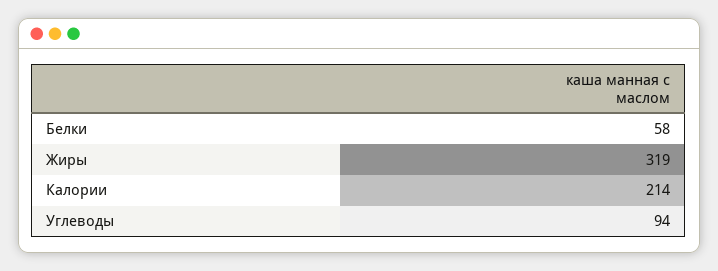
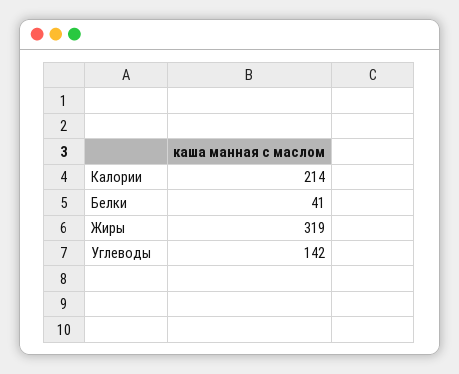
  {
-   "Белки": 58,
+   "Белки": 41,
    "Жиры": 319,
    "Калории": 214,
-   "Углеводы": 94
+   "Углеводы": 142
  }

